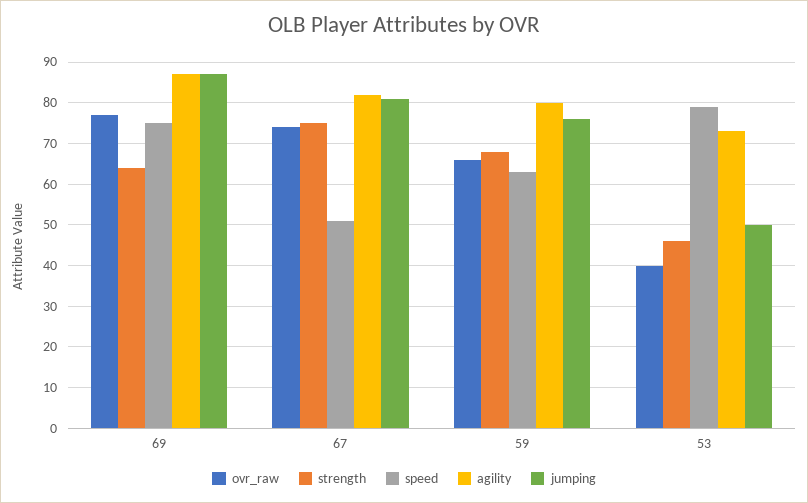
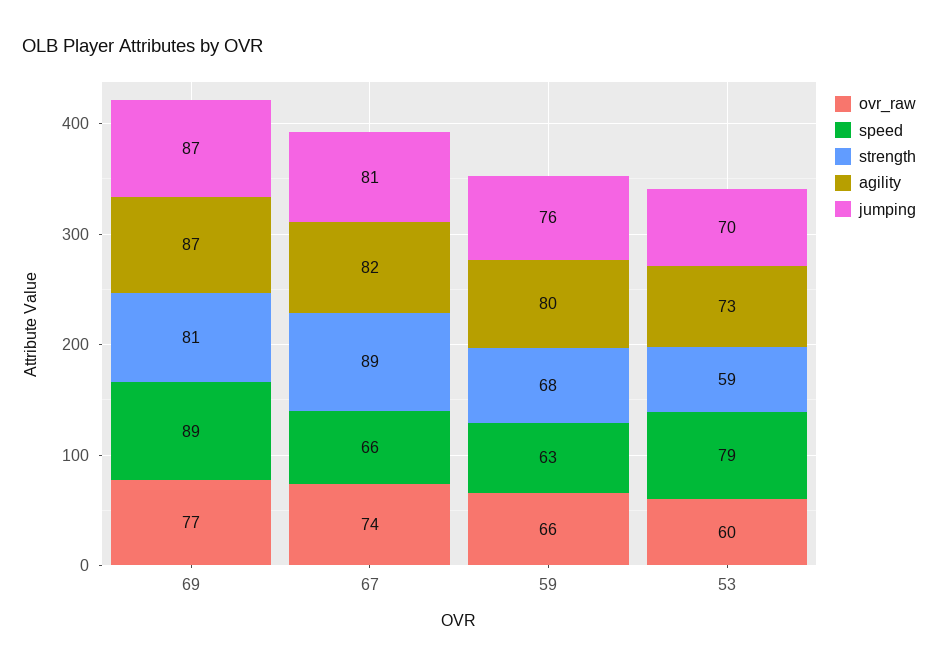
  {
    "ovr_raw": {
      "69": 77,
      "67": 74,
      "59": 66,
-     "53": 40
+     "53": 60
    },
    "strength": {
-     "69": 65,
+     "69": 81,
-     "67": 75,
+     "67": 89,
      "59": 68,
-     "53": 45
+     "53": 59
    },
    "speed": {
-     "69": 75,
+     "69": 89,
-     "67": 50,
+     "67": 66,
      "59": 63,
      "53": 79
    },
    "agility": {
      "69": 87,
      "67": 82,
      "59": 80,
      "53": 73
    },
    "jumping": {
      "69": 87,
      "67": 81,
      "59": 76,
-     "53": 50
+     "53": 70
    }
  }

